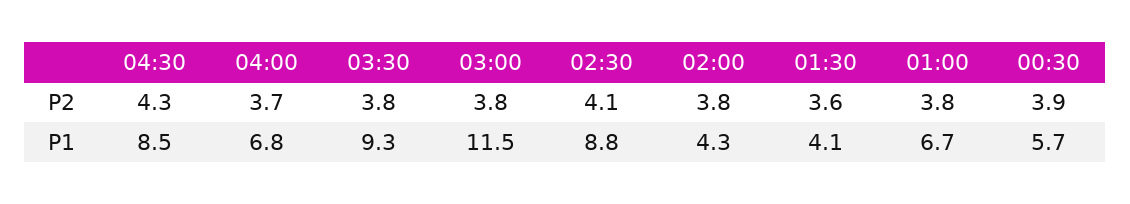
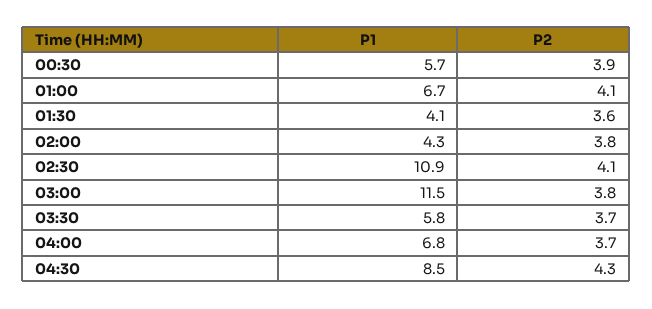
  {
    "04:30": {
      "P2": 4.3,
      "P1": 8.5
    },
    "04:00": {
      "P2": 3.7,
      "P1": 6.8
    },
    "03:30": {
-     "P2": 3.8,
+     "P2": 3.7,
-     "P1": 9.3
+     "P1": 5.8
    },
    "03:00": {
      "P2": 3.8,
      "P1": 11.5
    },
    "02:30": {
      "P2": 4.1,
-     "P1": 8.8
+     "P1": 10.9
    },
    "02:00": {
      "P2": 3.8,
      "P1": 4.3
    },
    "01:30": {
      "P2": 3.6,
      "P1": 4.1
    },
    "01:00": {
-     "P2": 3.8,
+     "P2": 4.1,
      "P1": 6.7
    },
    "00:30": {
      "P2": 3.9,
      "P1": 5.7
    }
  }

